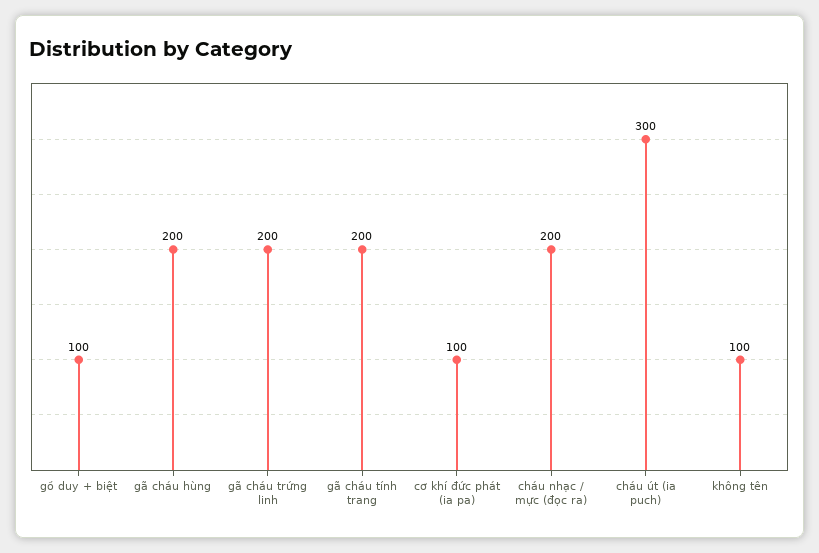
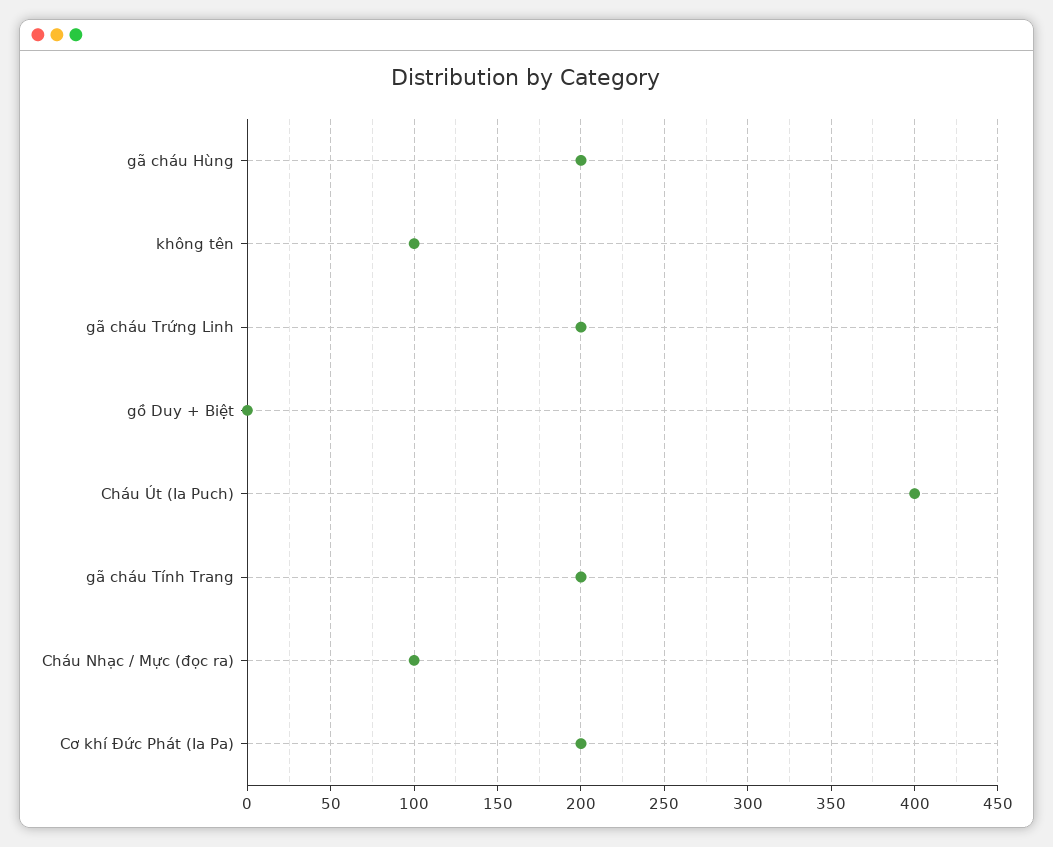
  {
-   "gồ duy + biệt": 100,
+   "gồ duy + biệt": 0,
    "gã cháu hùng": 200,
    "gã cháu trứng linh": 200,
    "gã cháu tính trang": 200,
-   "cơ khí đức phát (ia pa)": 100,
+   "cơ khí đức phát (ia pa)": 200,
-   "cháu nhạc / mực (đọc ra)": 200,
+   "cháu nhạc / mực (đọc ra)": 100,
-   "cháu út (ia puch)": 300,
+   "cháu út (ia puch)": 400,
    "không tên": 100
  }

